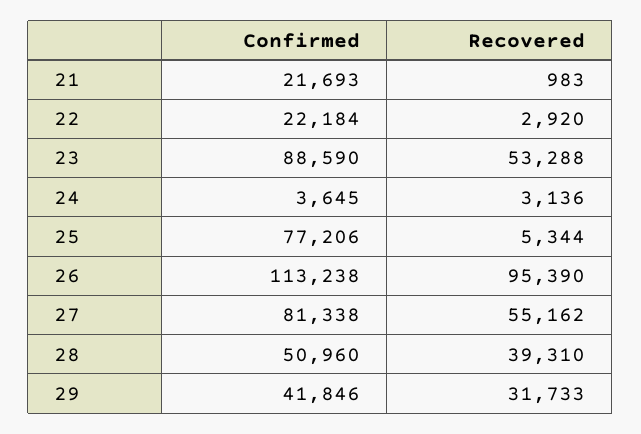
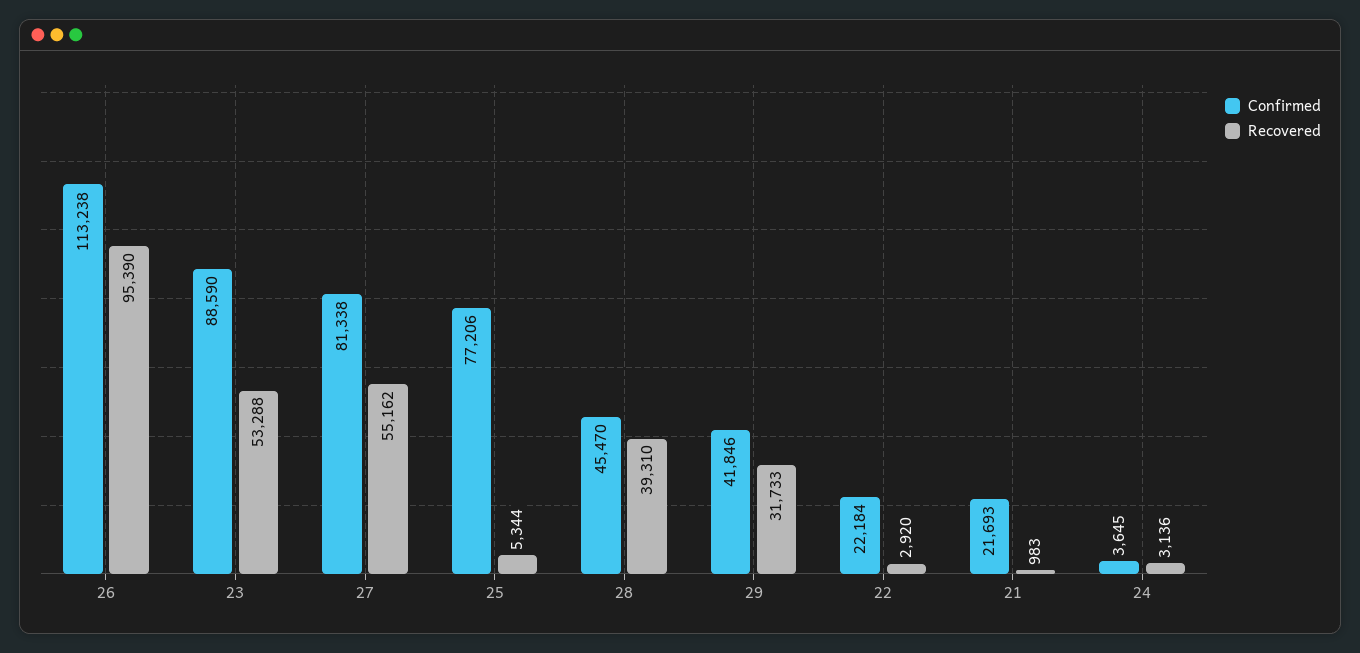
  {
    "Confirmed": {
      "21": 21693,
      "22": 22184,
      "23": 88590,
      "24": 3645,
      "25": 77206,
      "26": 113238,
      "27": 81338,
-     "28": 50960,
+     "28": 45470,
      "29": 41846
    },
    "Recovered": {
      "21": 983,
      "22": 2920,
      "23": 53288,
      "24": 3136,
      "25": 5344,
      "26": 95390,
      "27": 55162,
      "28": 39310,
      "29": 31733
    }
  }

